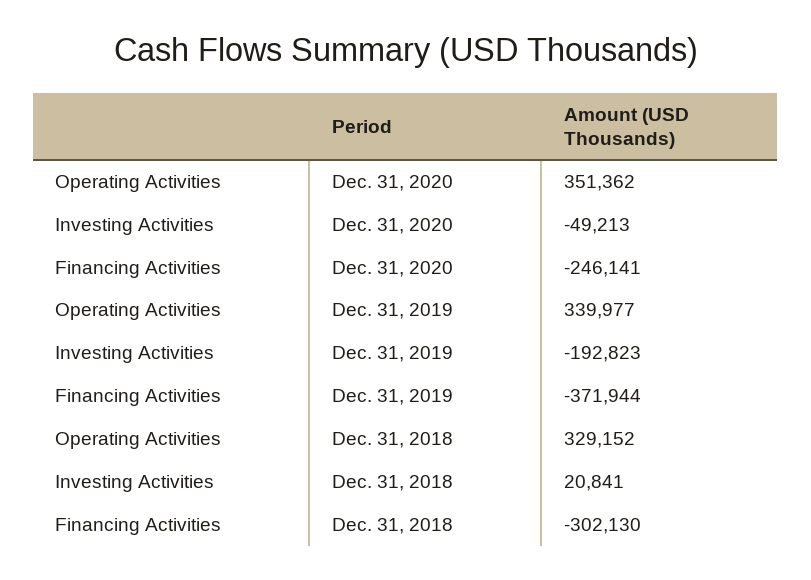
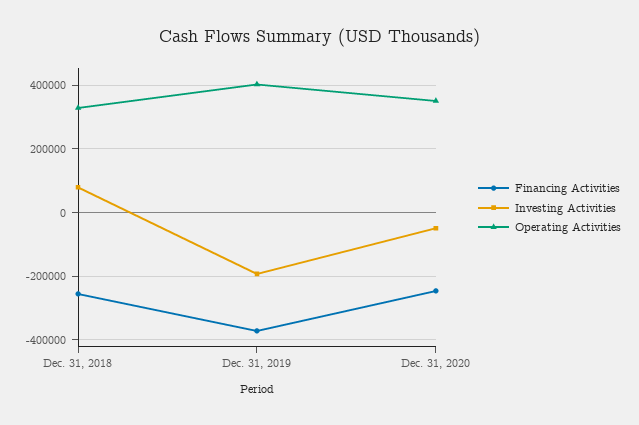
  {
    "Operating Activities": {
      "Dec. 31, 2020": 351362,
-     "Dec. 31, 2019": 339977,
+     "Dec. 31, 2019": 400000,
      "Dec. 31, 2018": 329152
    },
    "Investing Activities": {
      "Dec. 31, 2020": -49213,
      "Dec. 31, 2019": -192823,
-     "Dec. 31, 2018": 20841
+     "Dec. 31, 2018": 80000
    },
    "Financing Activities": {
      "Dec. 31, 2020": -246141,
      "Dec. 31, 2019": -371944,
-     "Dec. 31, 2018": -302130
+     "Dec. 31, 2018": -260000
    }
  }

